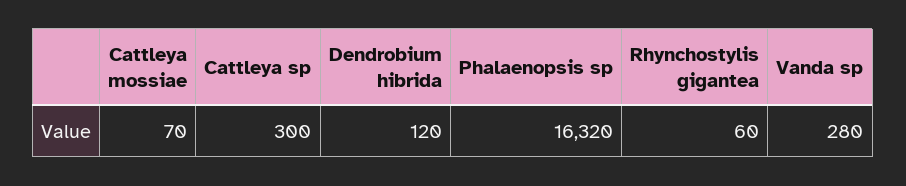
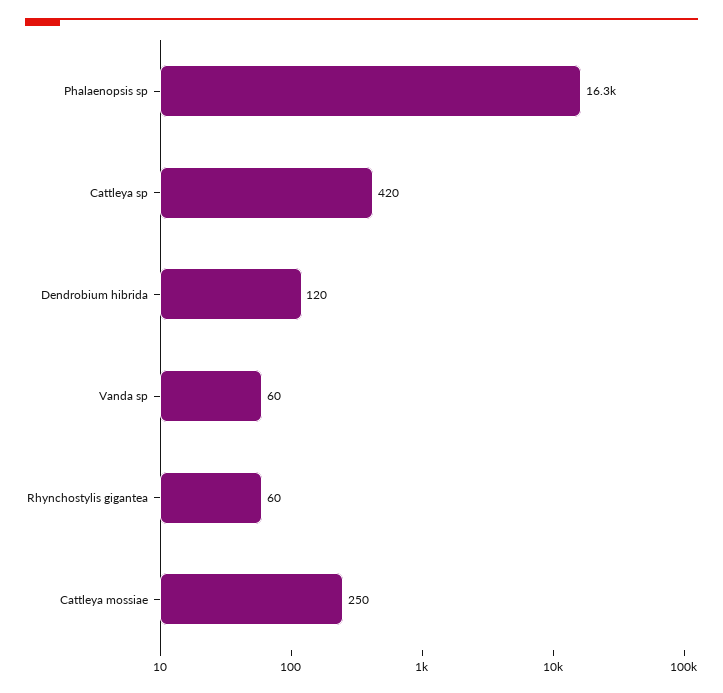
  {
-   "Cattleya mossiae": 70,
+   "Cattleya mossiae": 250,
-   "Cattleya sp": 300,
+   "Cattleya sp": 420,
    "Dendrobium hibrida": 120,
    "Phalaenopsis sp": 16320,
    "Rhynchostylis gigantea": 60,
-   "Vanda sp": 280
+   "Vanda sp": 60
  }

